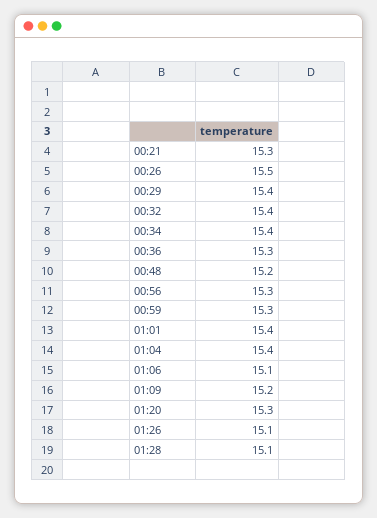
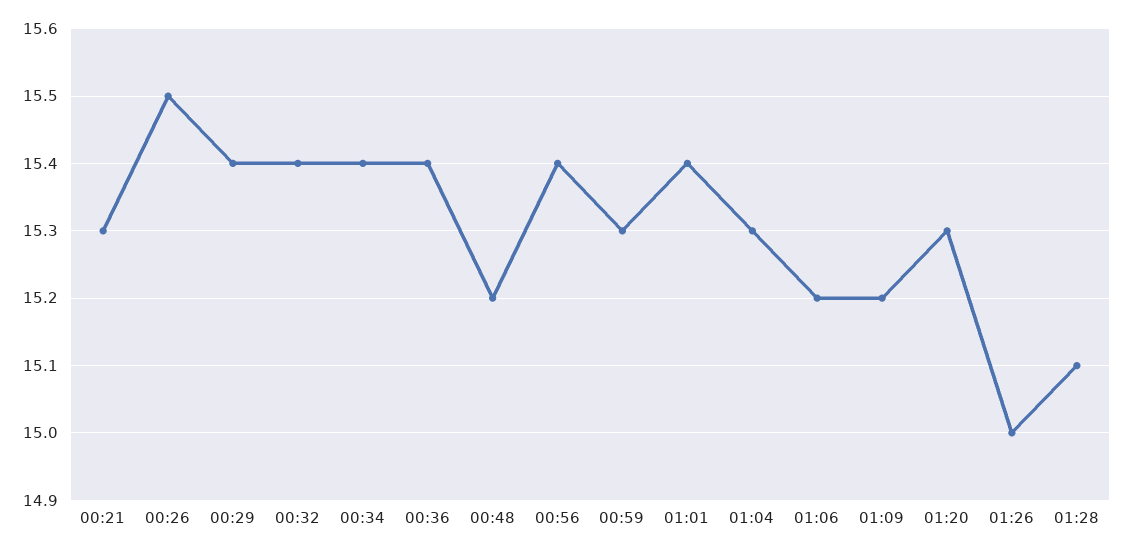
  {
    "00:21": 15.3,
    "00:26": 15.5,
    "00:29": 15.4,
    "00:32": 15.4,
    "00:34": 15.4,
-   "00:36": 15.3,
+   "00:36": 15.4,
    "00:48": 15.2,
-   "00:56": 15.3,
+   "00:56": 15.4,
    "00:59": 15.3,
    "01:01": 15.4,
-   "01:04": 15.4,
+   "01:04": 15.3,
-   "01:06": 15.1,
+   "01:06": 15.2,
    "01:09": 15.2,
    "01:20": 15.3,
-   "01:26": 15.1,
+   "01:26": 15,
    "01:28": 15.1
  }

